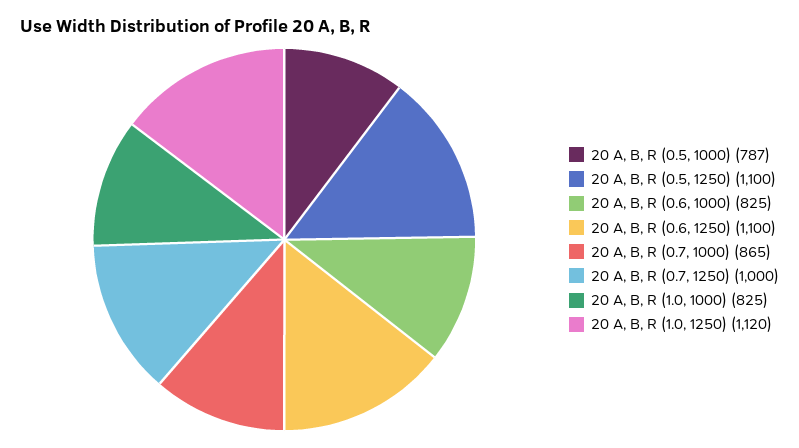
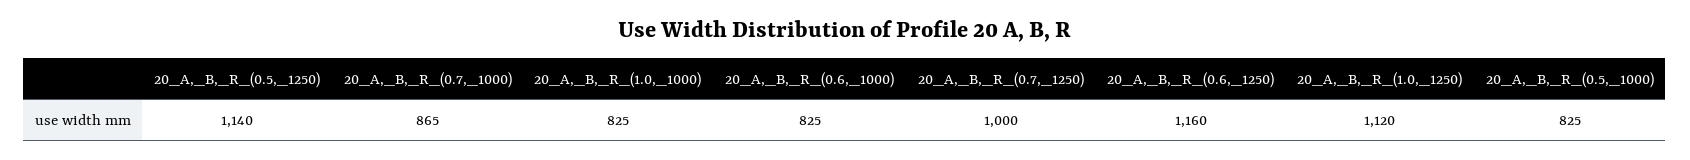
  {
-   "20 A, B, R (0.5, 1000)": 787,
+   "20 A, B, R (0.5, 1000)": 825,
-   "20 A, B, R (0.5, 1250)": 1100,
+   "20 A, B, R (0.5, 1250)": 1140,
    "20 A, B, R (0.6, 1000)": 825,
-   "20 A, B, R (0.6, 1250)": 1100,
+   "20 A, B, R (0.6, 1250)": 1160,
    "20 A, B, R (0.7, 1000)": 865,
    "20 A, B, R (0.7, 1250)": 1000,
    "20 A, B, R (1.0, 1000)": 825,
    "20 A, B, R (1.0, 1250)": 1120
  }

